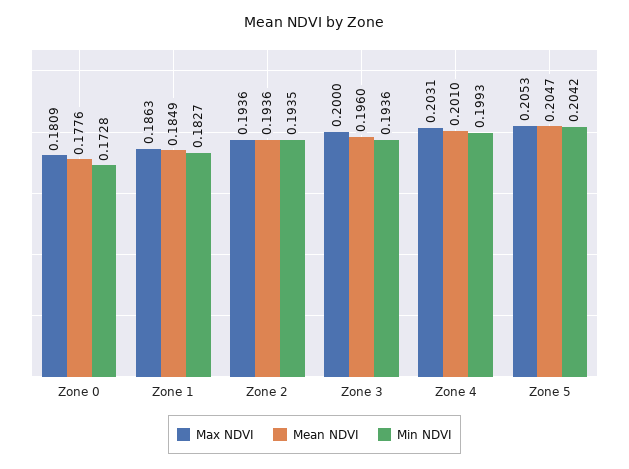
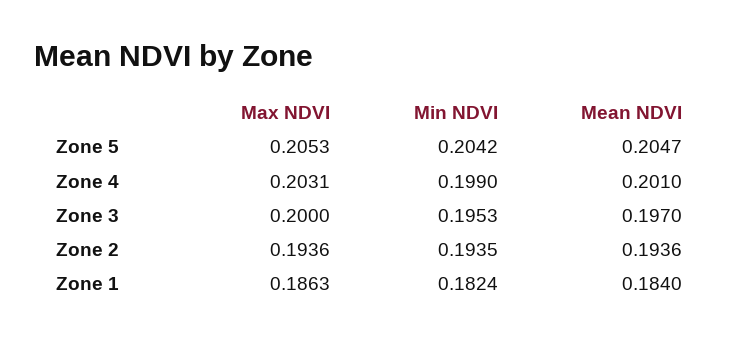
  {
    "Max NDVI": {
-     "Zone 0": 0.1809,
      "Zone 1": 0.1863,
      "Zone 2": 0.1936,
      "Zone 3": 0.2,
      "Zone 4": 0.2031,
      "Zone 5": 0.2053
    },
    "Mean NDVI": {
-     "Zone 0": 0.1776,
-     "Zone 1": 0.1849,
+     "Zone 1": 0.184,
      "Zone 2": 0.1936,
-     "Zone 3": 0.196,
+     "Zone 3": 0.197,
      "Zone 4": 0.201,
      "Zone 5": 0.2047
    },
    "Min NDVI": {
-     "Zone 0": 0.1728,
-     "Zone 1": 0.1827,
+     "Zone 1": 0.1824,
      "Zone 2": 0.1935,
-     "Zone 3": 0.1936,
+     "Zone 3": 0.1953,
-     "Zone 4": 0.1993,
+     "Zone 4": 0.199,
      "Zone 5": 0.2042
    }
  }

